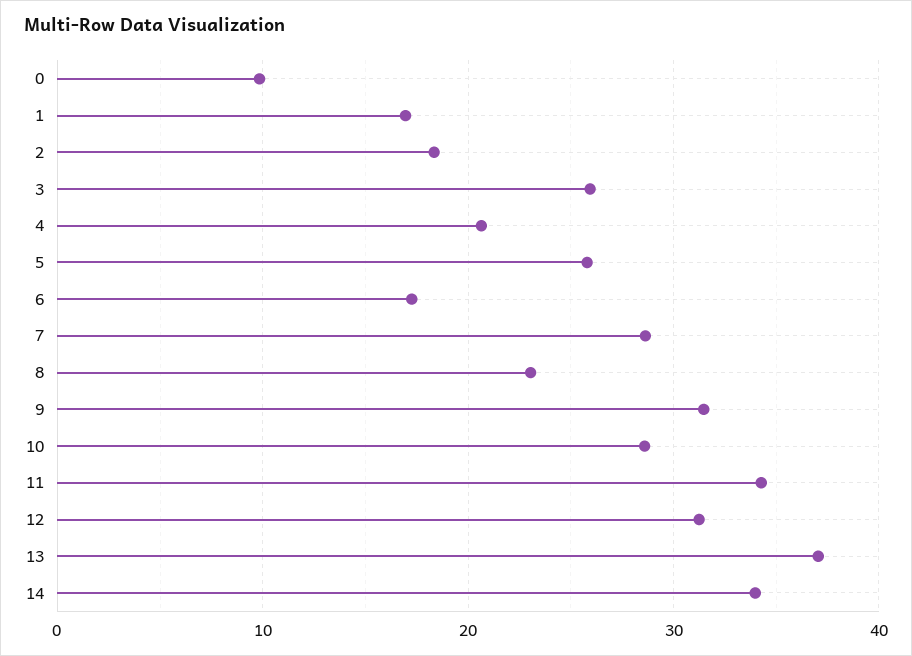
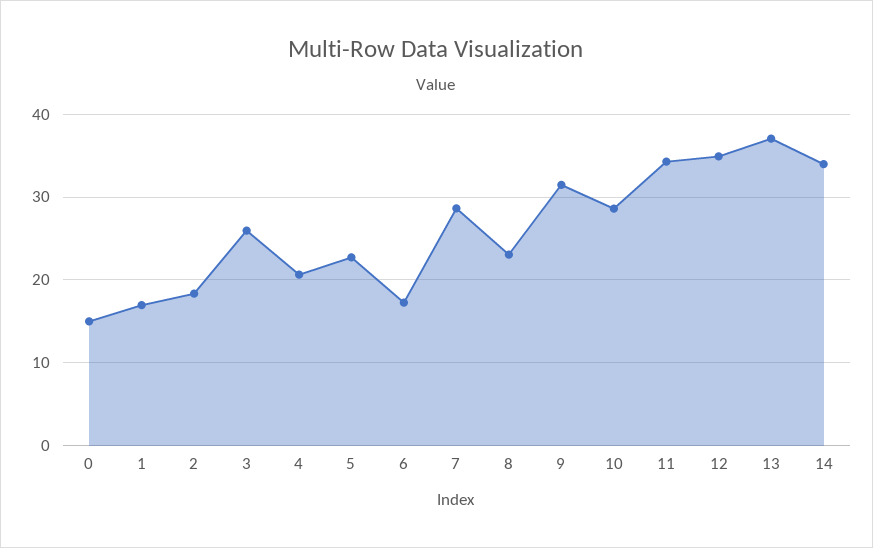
  {
-   "0": 10,
+   "0": 15,
    "1": 17,
    "2": 18,
    "3": 26,
    "4": 21,
-   "5": 26,
+   "5": 23,
    "6": 17,
    "7": 29,
    "8": 23,
    "9": 31,
    "10": 29,
    "11": 34,
-   "12": 31,
+   "12": 35,
    "13": 37,
    "14": 34
  }

